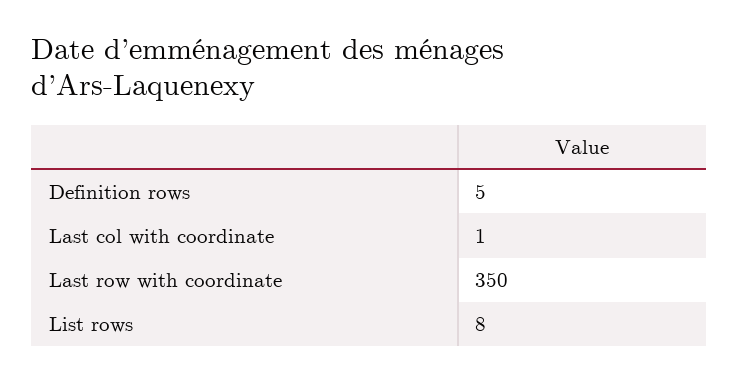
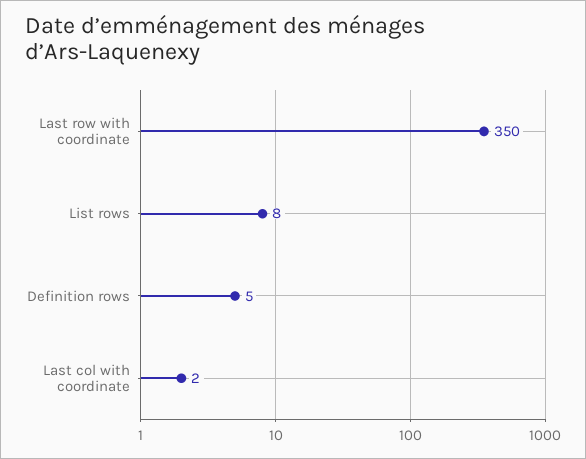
  {
    "Definition rows": 5,
-   "Last col with coordinate": 1,
+   "Last col with coordinate": 2,
    "Last row with coordinate": 350,
    "List rows": 8
  }

